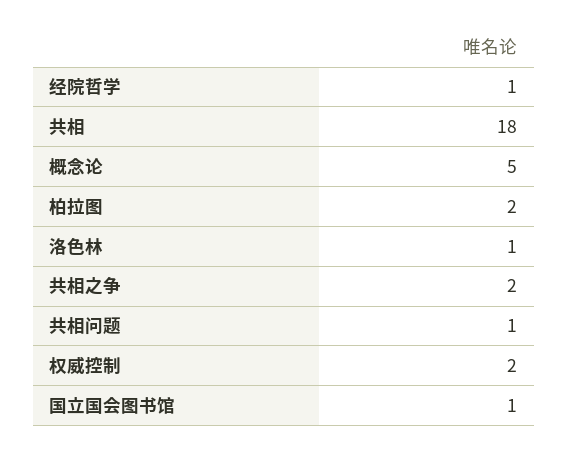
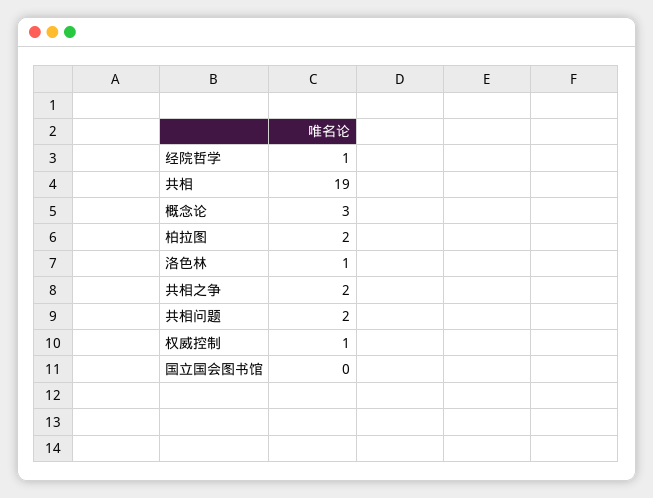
  {
    "经院哲学": 1,
-   "共相": 18,
+   "共相": 19,
-   "概念论": 5,
+   "概念论": 3,
    "柏拉图": 2,
    "洛色林": 1,
    "共相之争": 2,
-   "共相问题": 1,
+   "共相问题": 2,
-   "权威控制": 2,
+   "权威控制": 1,
-   "国立国会图书馆": 1
+   "国立国会图书馆": 0
  }

